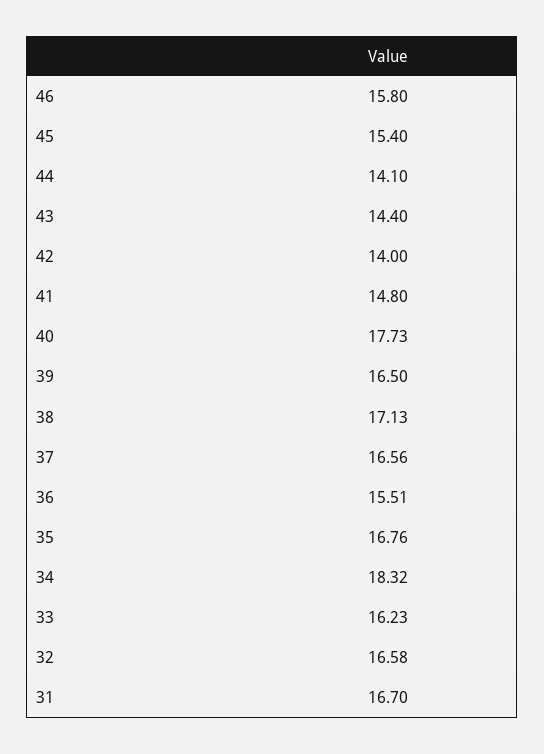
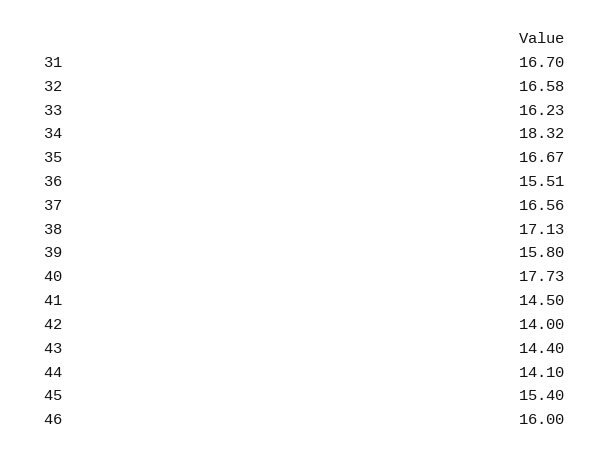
  {
-   "46": 15.8,
+   "46": 16,
    "45": 15.4,
    "44": 14.1,
    "43": 14.4,
    "42": 14,
-   "41": 14.8,
+   "41": 14.5,
    "40": 17.73,
-   "39": 16.5,
+   "39": 15.8,
    "38": 17.13,
    "37": 16.56,
    "36": 15.51,
-   "35": 16.76,
+   "35": 16.67,
    "34": 18.32,
    "33": 16.23,
    "32": 16.58,
    "31": 16.7
  }

